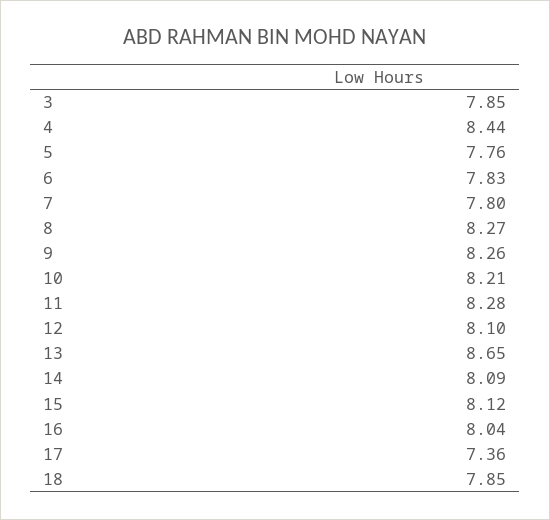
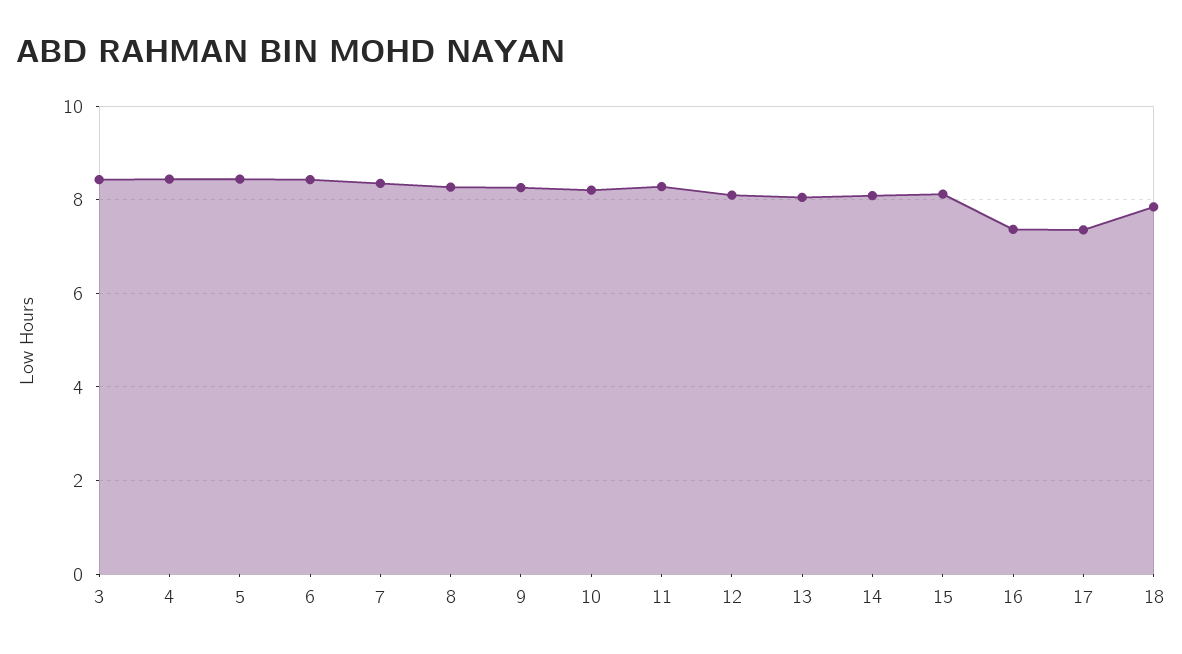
  {
-   "3": 7.85,
+   "3": 8.4,
    "4": 8.44,
-   "5": 7.76,
+   "5": 8.4,
-   "6": 7.83,
+   "6": 8.4,
-   "7": 7.8,
+   "7": 8.4,
    "8": 8.27,
    "9": 8.26,
    "10": 8.21,
    "11": 8.28,
    "12": 8.1,
-   "13": 8.65,
+   "13": 8,
    "14": 8.09,
    "15": 8.12,
-   "16": 8.04,
+   "16": 7.4,
    "17": 7.36,
    "18": 7.85
  }

